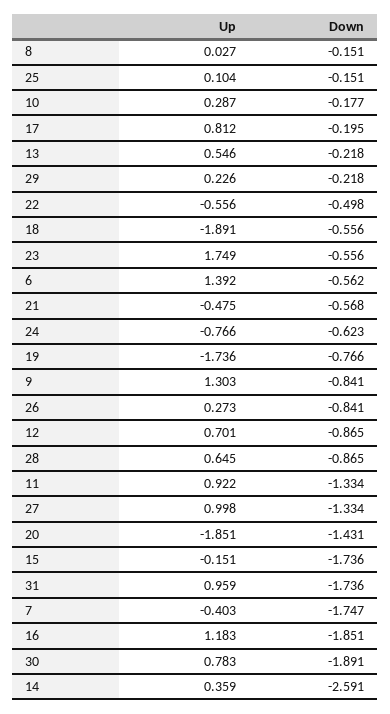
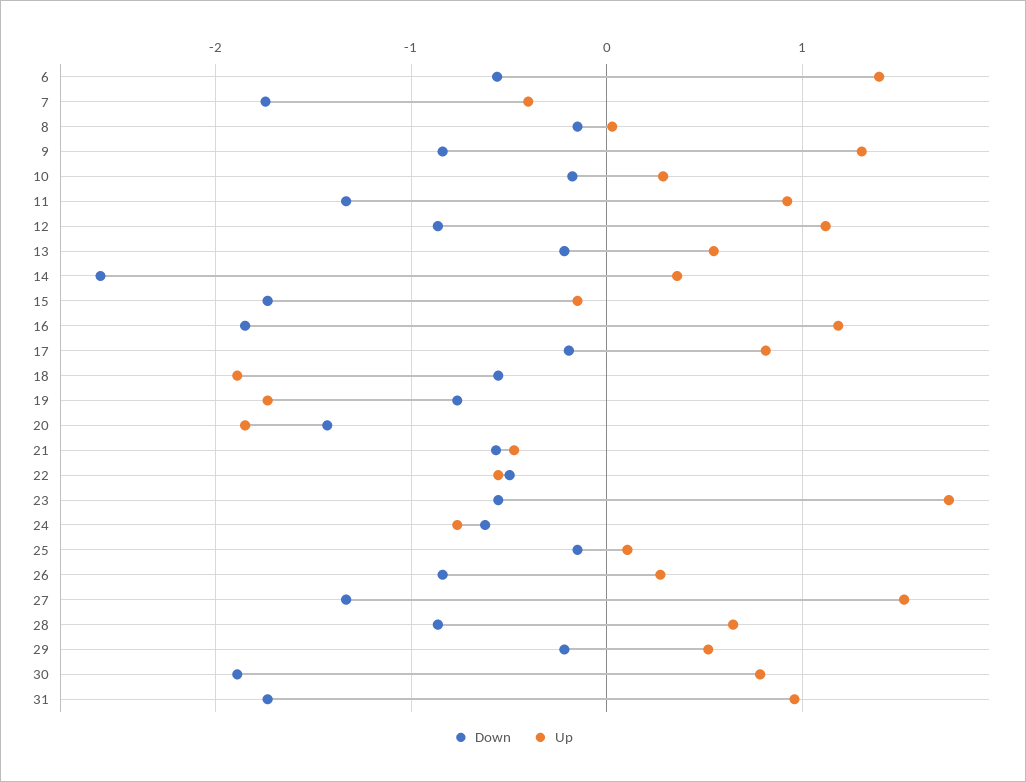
  {
    "Up": {
      "8": 0.027,
      "25": 0.104,
      "10": 0.287,
      "17": 0.812,
      "13": 0.546,
-     "29": 0.226,
+     "29": 0.5,
      "22": -0.556,
      "18": -1.891,
      "23": 1.749,
      "6": 1.392,
      "21": -0.475,
      "24": -0.766,
      "19": -1.736,
      "9": 1.303,
      "26": 0.273,
-     "12": 0.701,
+     "12": 1.1,
      "28": 0.645,
      "11": 0.922,
-     "27": 0.998,
+     "27": 1.5,
      "20": -1.851,
      "15": -0.151,
      "31": 0.959,
      "7": -0.403,
      "16": 1.183,
      "30": 0.783,
      "14": 0.359
    },
    "Down": {
      "8": -0.151,
      "25": -0.151,
      "10": -0.177,
      "17": -0.195,
      "13": -0.218,
      "29": -0.218,
      "22": -0.498,
      "18": -0.556,
      "23": -0.556,
      "6": -0.562,
      "21": -0.568,
      "24": -0.623,
      "19": -0.766,
      "9": -0.841,
      "26": -0.841,
      "12": -0.865,
      "28": -0.865,
      "11": -1.334,
      "27": -1.334,
      "20": -1.431,
      "15": -1.736,
      "31": -1.736,
      "7": -1.747,
      "16": -1.851,
      "30": -1.891,
      "14": -2.591
    }
  }

